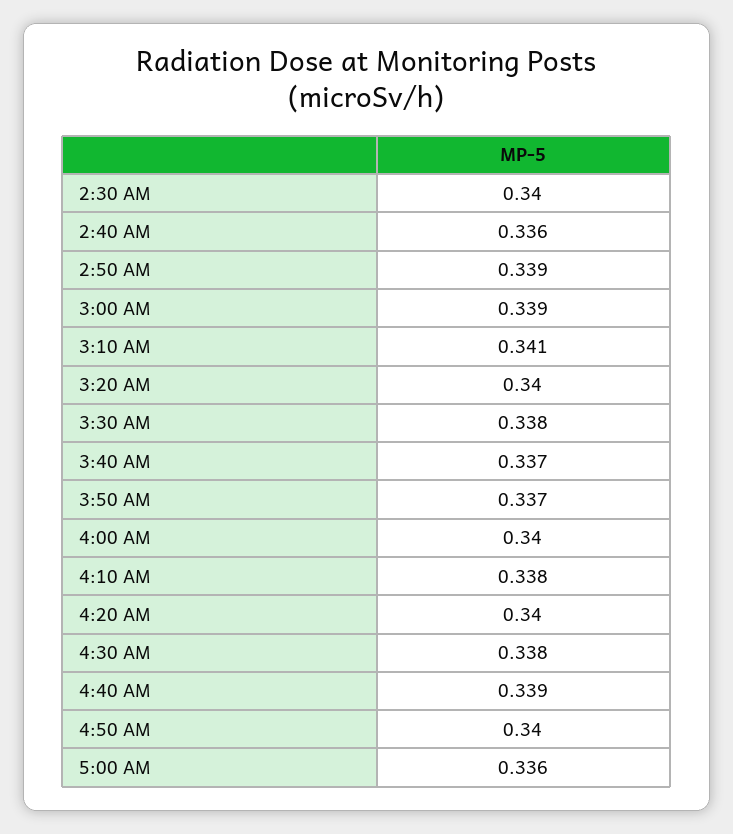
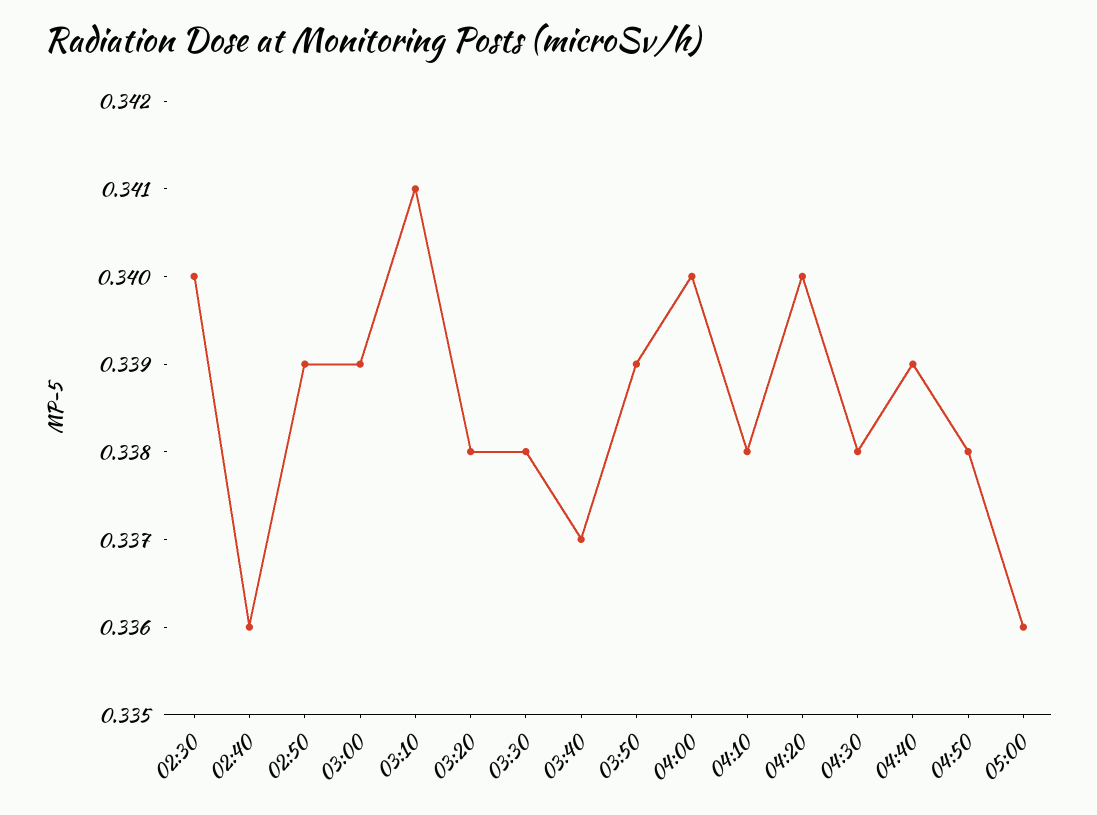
  {
    "2:30 AM": 0.34,
    "2:40 AM": 0.336,
    "2:50 AM": 0.339,
    "3:00 AM": 0.339,
    "3:10 AM": 0.341,
-   "3:20 AM": 0.34,
+   "3:20 AM": 0.338,
    "3:30 AM": 0.338,
    "3:40 AM": 0.337,
-   "3:50 AM": 0.337,
+   "3:50 AM": 0.339,
    "4:00 AM": 0.34,
    "4:10 AM": 0.338,
    "4:20 AM": 0.34,
    "4:30 AM": 0.338,
    "4:40 AM": 0.339,
-   "4:50 AM": 0.34,
+   "4:50 AM": 0.338,
    "5:00 AM": 0.336
  }

